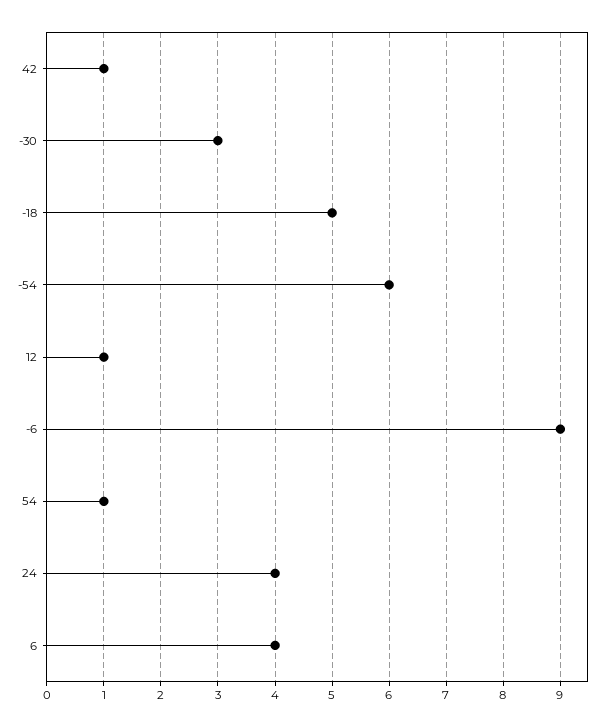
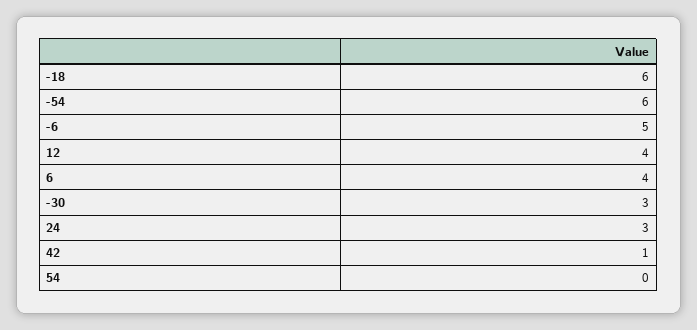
  {
    "42": 1,
    "-30": 3,
-   "-18": 5,
+   "-18": 6,
    "-54": 6,
-   "12": 1,
+   "12": 4,
-   "-6": 9,
+   "-6": 5,
-   "54": 1,
+   "54": 0,
-   "24": 4,
+   "24": 3,
    "6": 4
  }

